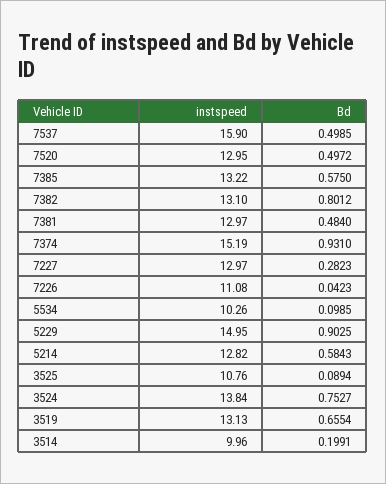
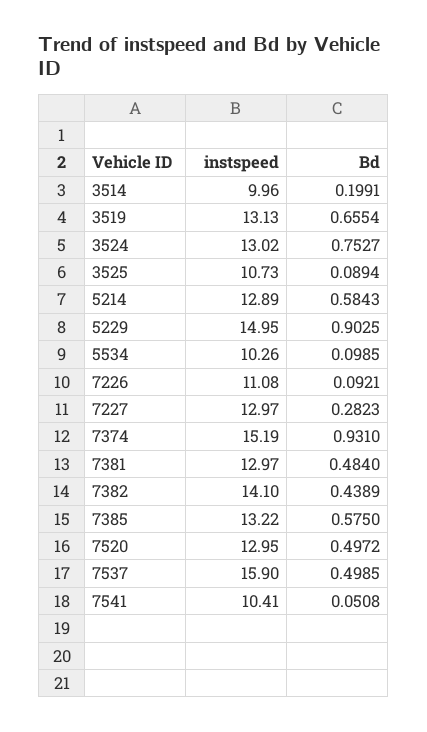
  {
    "instspeed": {
      "7537": 15.9,
      "7520": 12.95,
      "7385": 13.22,
-     "7382": 13.1,
+     "7382": 14.1,
      "7381": 12.97,
      "7374": 15.19,
      "7227": 12.97,
      "7226": 11.08,
      "5534": 10.26,
      "5229": 14.95,
-     "5214": 12.82,
+     "5214": 12.89,
-     "3525": 10.76,
+     "3525": 10.73,
-     "3524": 13.84,
+     "3524": 13.02,
      "3519": 13.13,
-     "3514": 9.96
+     "3514": 9.96,
+     "7541": 10.41
    },
    "Bd": {
      "7537": 0.4985,
      "7520": 0.4972,
      "7385": 0.575,
-     "7382": 0.8012,
+     "7382": 0.4389,
      "7381": 0.484,
      "7374": 0.931,
      "7227": 0.2823,
-     "7226": 0.0423,
+     "7226": 0.0921,
      "5534": 0.0985,
      "5229": 0.9025,
      "5214": 0.5843,
      "3525": 0.0894,
      "3524": 0.7527,
      "3519": 0.6554,
-     "3514": 0.1991
+     "3514": 0.1991,
+     "7541": 0.0508
    }
  }

